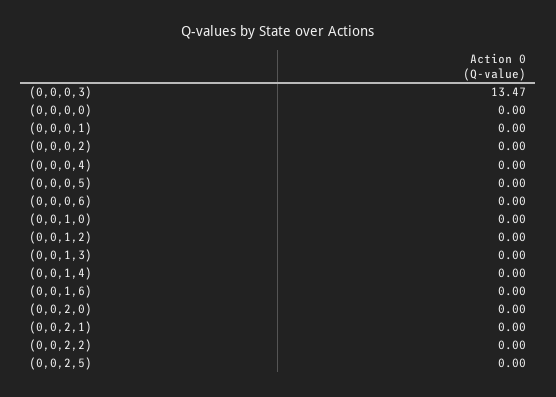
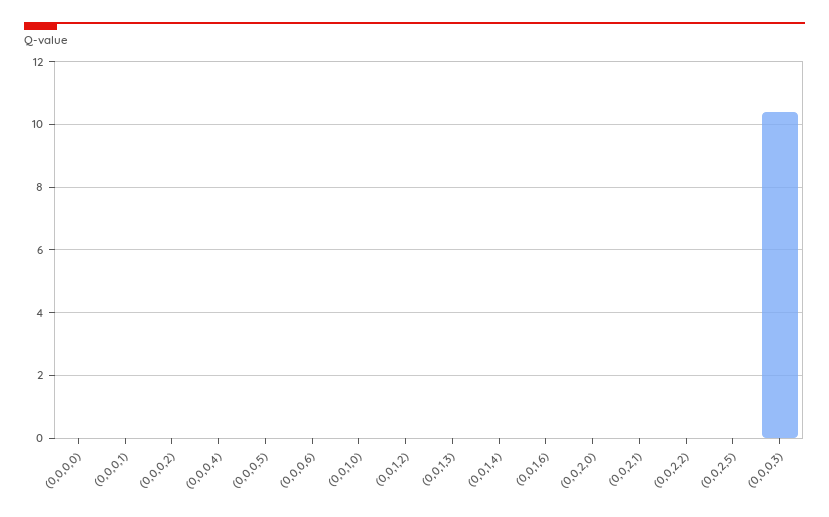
  {
-   "(0,0,0,3)": 13.47,
+   "(0,0,0,3)": 10.4,
    "(0,0,0,0)": 0,
    "(0,0,0,1)": 0,
    "(0,0,0,2)": 0,
    "(0,0,0,4)": 0,
    "(0,0,0,5)": 0,
    "(0,0,0,6)": 0,
    "(0,0,1,0)": 0,
    "(0,0,1,2)": 0,
    "(0,0,1,3)": 0,
    "(0,0,1,4)": 0,
    "(0,0,1,6)": 0,
    "(0,0,2,0)": 0,
    "(0,0,2,1)": 0,
    "(0,0,2,2)": 0,
    "(0,0,2,5)": 0
  }

